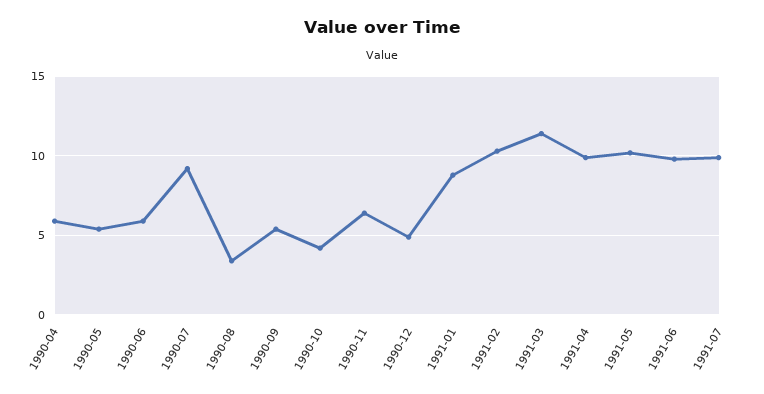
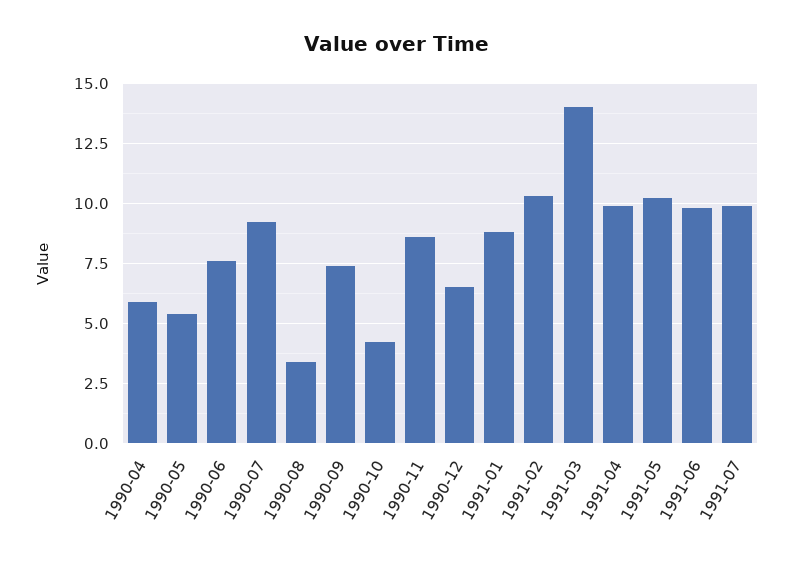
  {
    "1990-04": 6,
    "1990-05": 5.5,
-   "1990-06": 6,
+   "1990-06": 7.5,
    "1990-07": 9,
    "1990-08": 3.5,
-   "1990-09": 5.5,
+   "1990-09": 7.5,
    "1990-10": 4,
-   "1990-11": 6.5,
+   "1990-11": 8.5,
-   "1990-12": 5,
+   "1990-12": 6.5,
    "1991-01": 9,
    "1991-02": 10.5,
-   "1991-03": 11.5,
+   "1991-03": 14,
    "1991-04": 10,
    "1991-05": 10,
    "1991-06": 10,
    "1991-07": 10
  }

